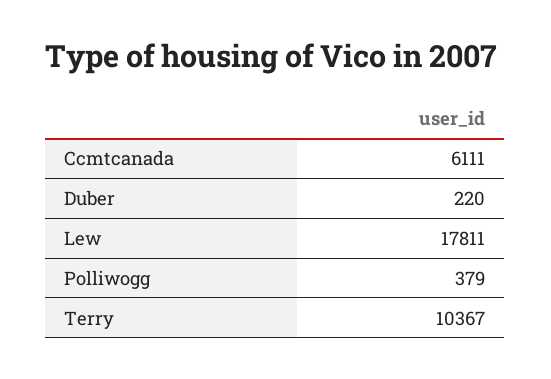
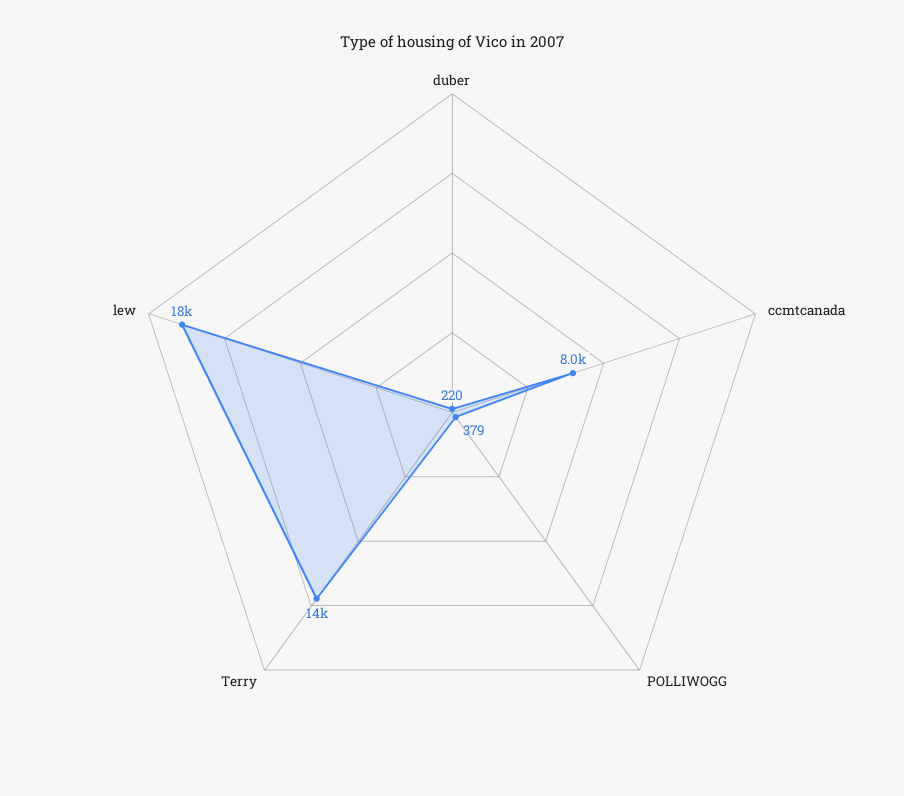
  {
-   "Ccmtcanada": 6111,
+   "Ccmtcanada": 8000,
    "Duber": 220,
    "Lew": 17811,
    "Polliwogg": 379,
-   "Terry": 10367
+   "Terry": 14000
  }

